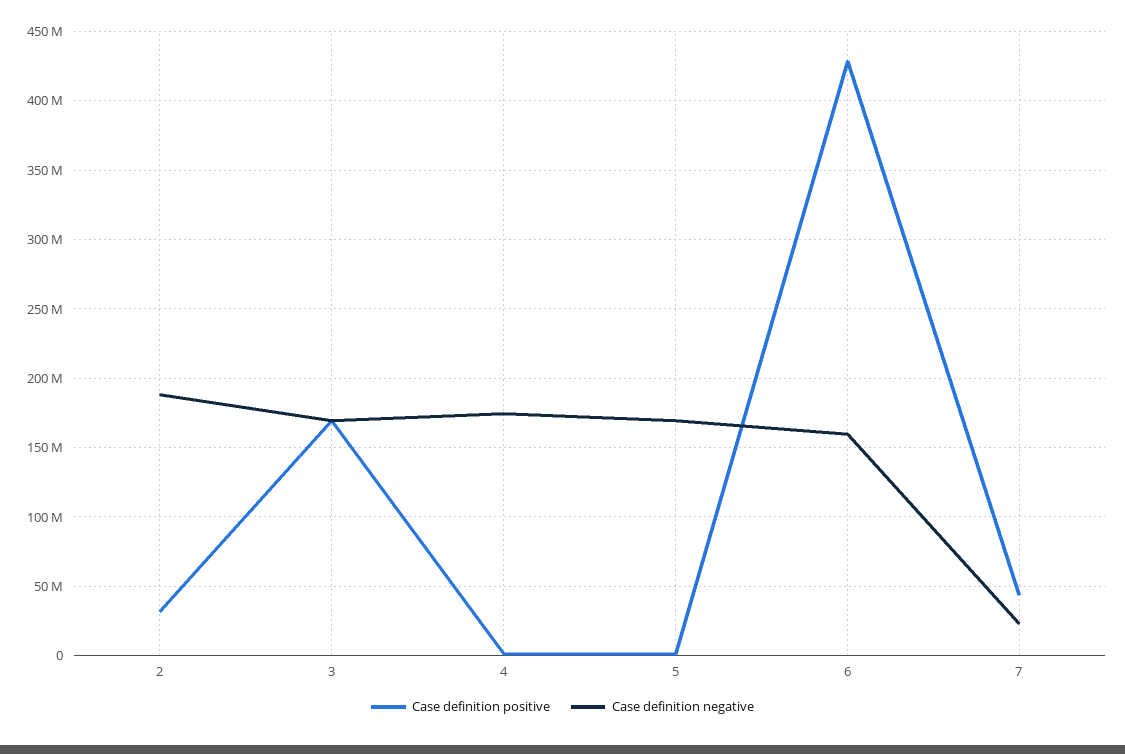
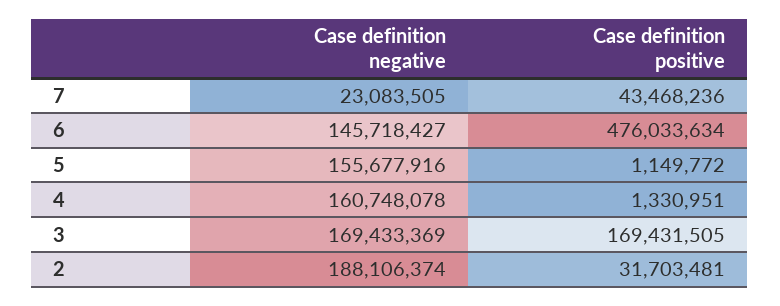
  {
    "Case definition positive": {
      "2": 31703481,
      "3": 169431505,
      "4": 1330951,
      "5": 1149772,
-     "6": 430000000,
+     "6": 476033634,
      "7": 43468236
    },
    "Case definition negative": {
      "2": 188106374,
      "3": 169433369,
-     "4": 175000000,
+     "4": 160748078,
-     "5": 170000000,
+     "5": 155677916,
-     "6": 160000000,
+     "6": 145718427,
      "7": 23083505
    }
  }

